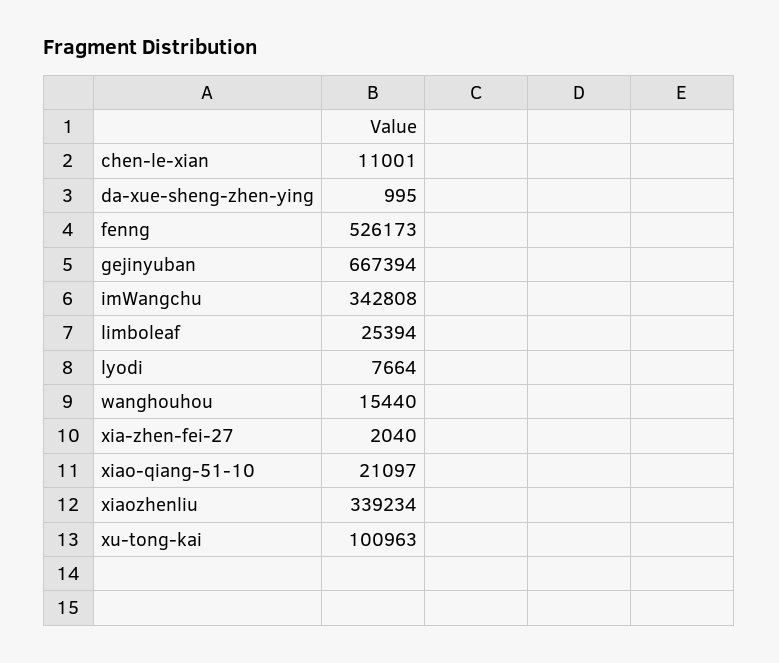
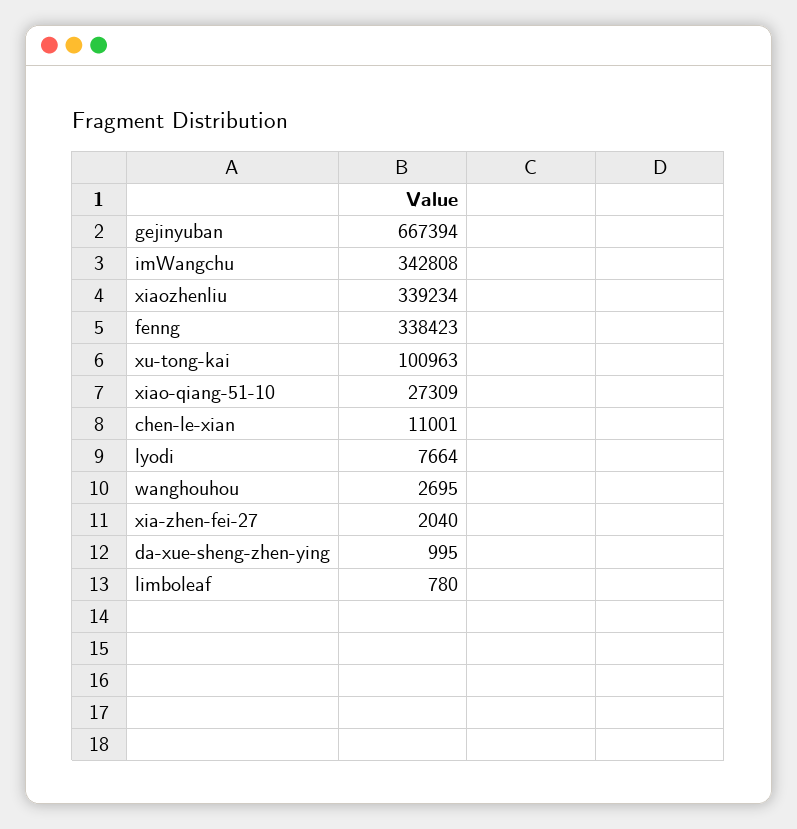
  {
    "chen-le-xian": 11001,
    "da-xue-sheng-zhen-ying": 995,
-   "fenng": 526173,
+   "fenng": 338423,
    "gejinyuban": 667394,
    "imWangchu": 342808,
-   "limboleaf": 25394,
+   "limboleaf": 780,
    "lyodi": 7664,
-   "wanghouhou": 15440,
+   "wanghouhou": 2695,
    "xia-zhen-fei-27": 2040,
-   "xiao-qiang-51-10": 21097,
+   "xiao-qiang-51-10": 27309,
    "xiaozhenliu": 339234,
    "xu-tong-kai": 100963
  }

